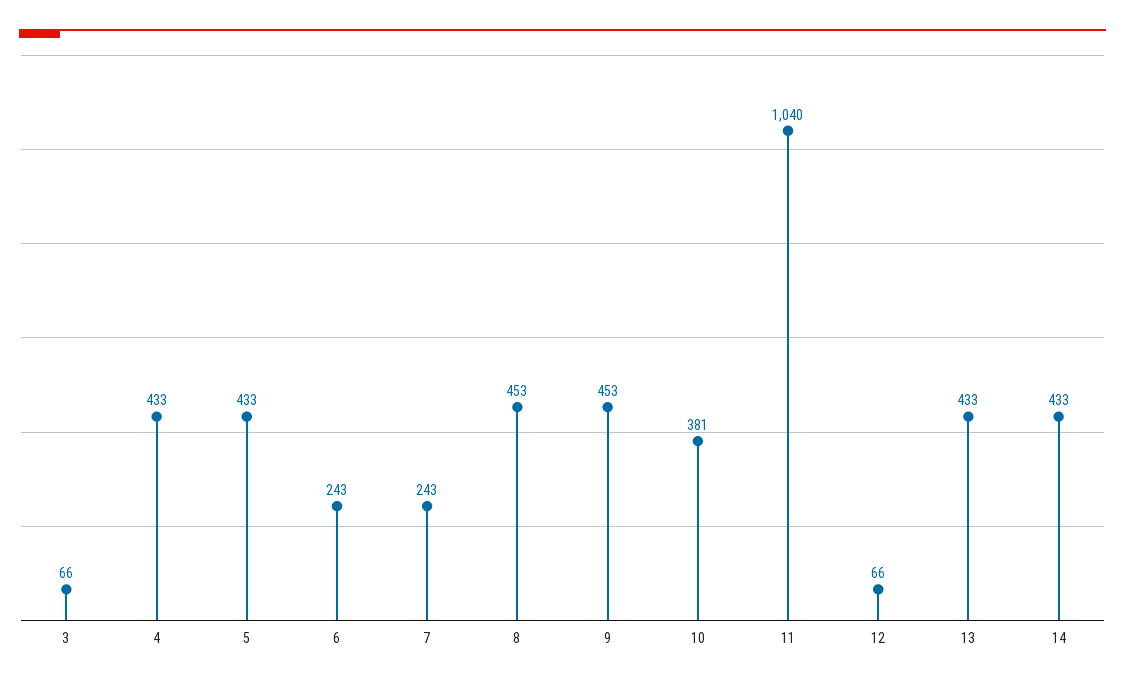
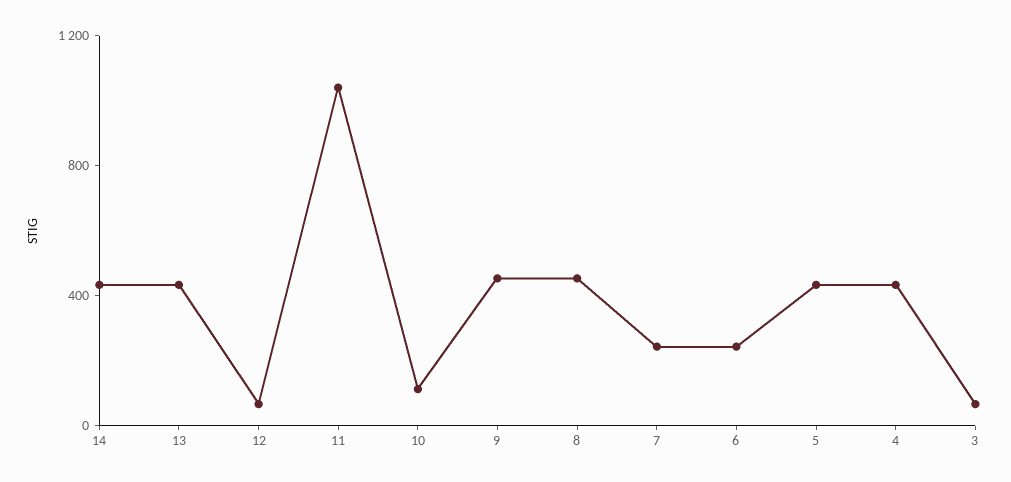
  {
    "3": 66,
    "4": 433,
    "5": 433,
    "6": 243,
    "7": 243,
    "8": 453,
    "9": 453,
-   "10": 381,
+   "10": 100,
    "11": 1040,
    "12": 66,
    "13": 433,
    "14": 433
  }

